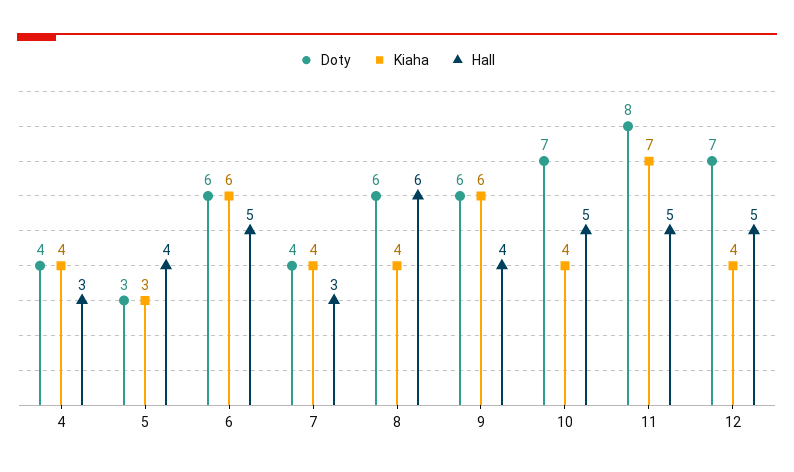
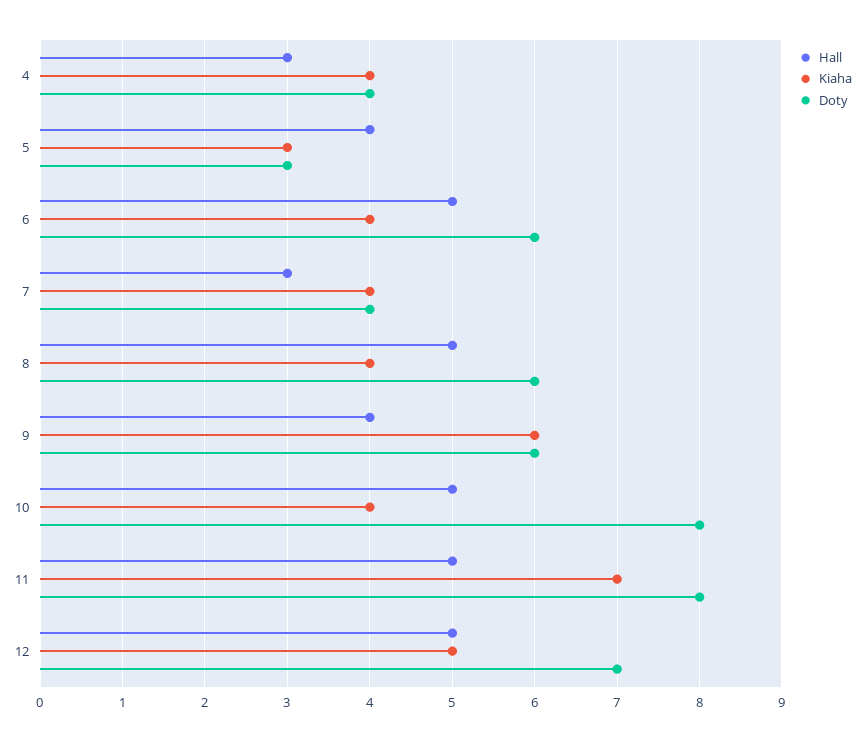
  {
    "Doty": {
      "4": 4,
      "5": 3,
      "6": 6,
      "7": 4,
      "8": 6,
      "9": 6,
-     "10": 7,
+     "10": 8,
      "11": 8,
      "12": 7
    },
    "Kiaha": {
      "4": 4,
      "5": 3,
-     "6": 6,
+     "6": 4,
      "7": 4,
      "8": 4,
      "9": 6,
      "10": 4,
      "11": 7,
-     "12": 4
+     "12": 5
    },
    "Hall": {
      "4": 3,
      "5": 4,
      "6": 5,
      "7": 3,
-     "8": 6,
+     "8": 5,
      "9": 4,
      "10": 5,
      "11": 5,
      "12": 5
    }
  }

